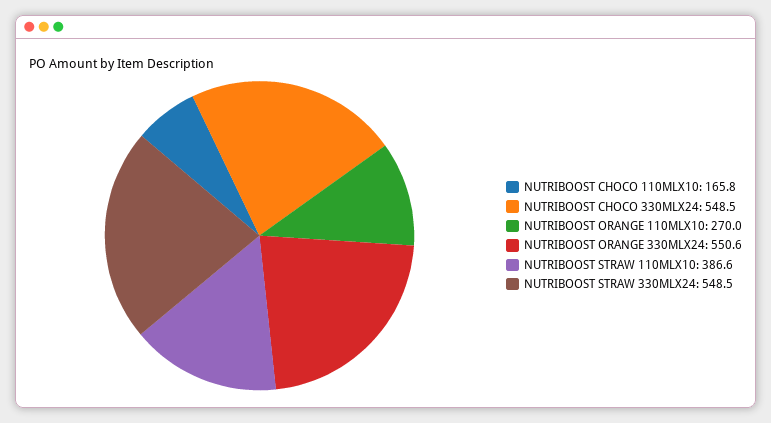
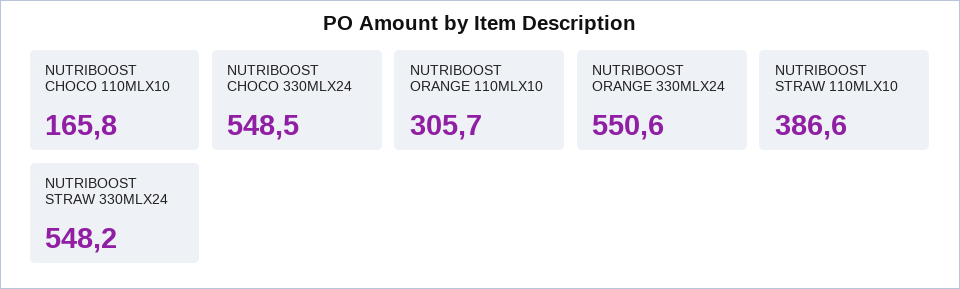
  {
    "NUTRIBOOST CHOCO 110MLX10": 165.8,
    "NUTRIBOOST CHOCO 330MLX24": 548.5,
-   "NUTRIBOOST ORANGE 110MLX10": 270,
+   "NUTRIBOOST ORANGE 110MLX10": 305.7,
    "NUTRIBOOST ORANGE 330MLX24": 550.6,
    "NUTRIBOOST STRAW 110MLX10": 386.6,
-   "NUTRIBOOST STRAW 330MLX24": 548.5
+   "NUTRIBOOST STRAW 330MLX24": 548.2
  }

